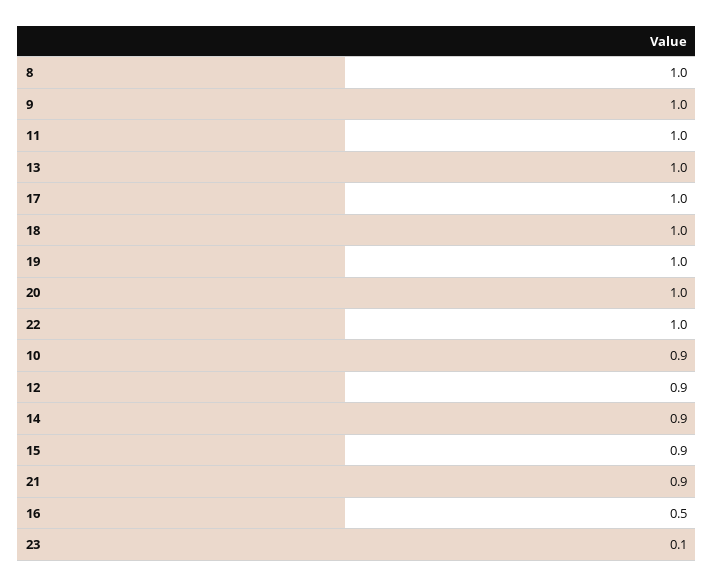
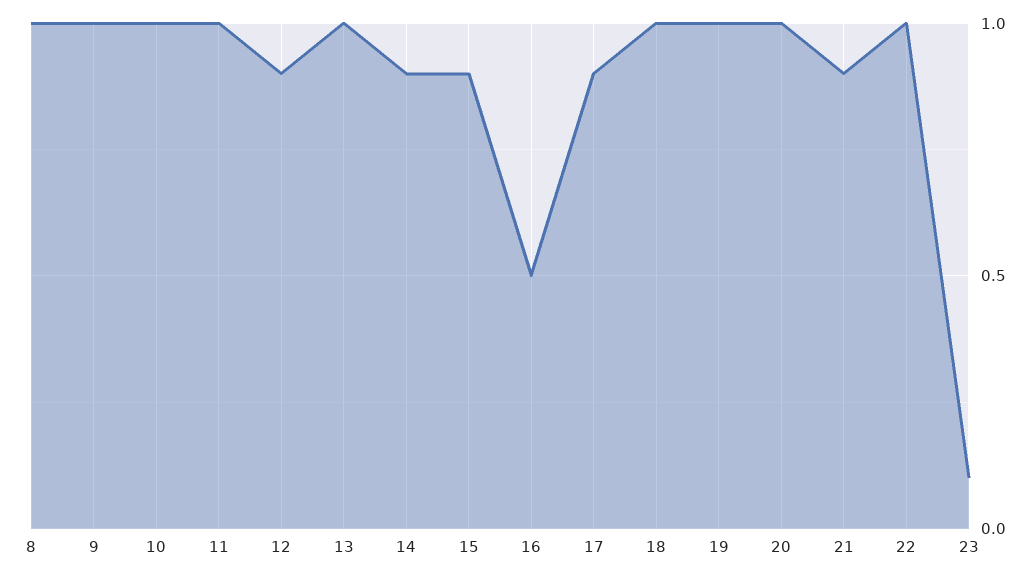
  {
    "8": 1,
    "9": 1,
    "11": 1,
    "13": 1,
-   "17": 1,
+   "17": 0.9,
    "18": 1,
    "19": 1,
    "20": 1,
    "22": 1,
-   "10": 0.9,
+   "10": 1,
    "12": 0.9,
    "14": 0.9,
    "15": 0.9,
    "21": 0.9,
    "16": 0.5,
    "23": 0.1
  }

